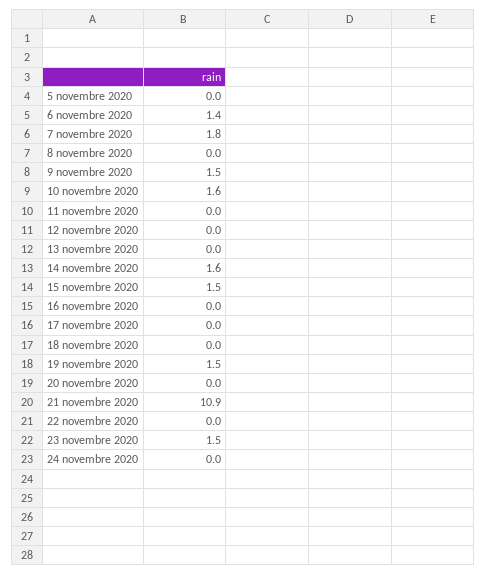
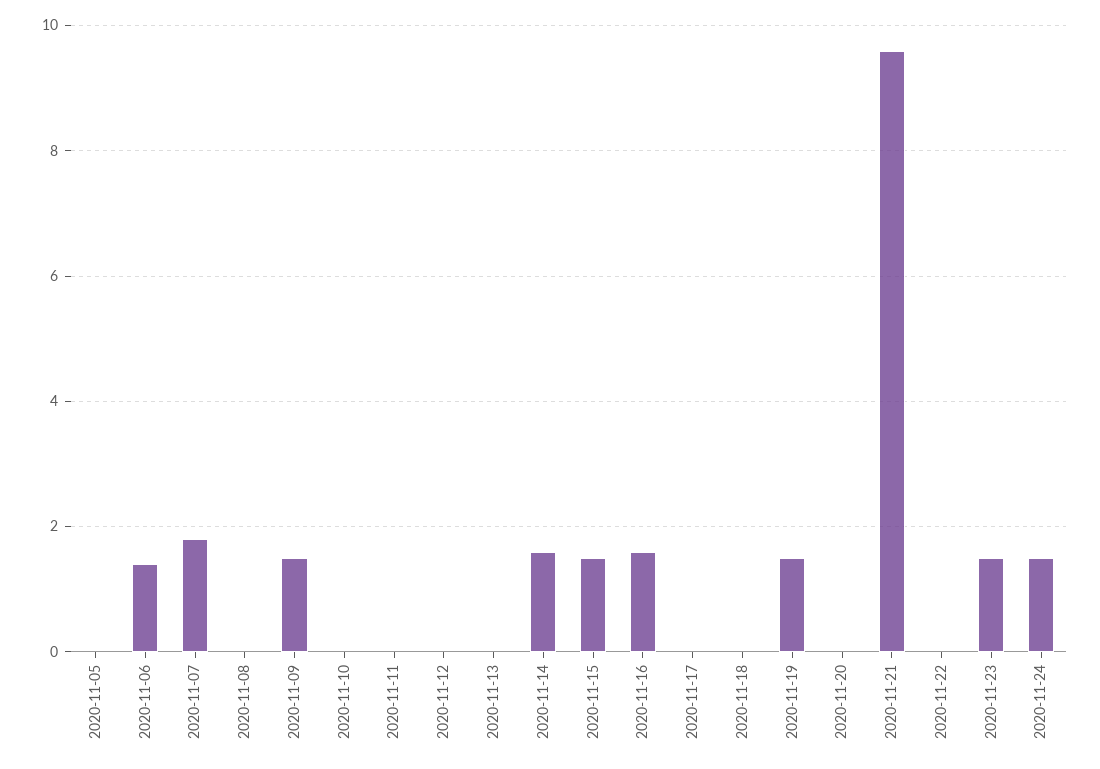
  {
    "5 novembre 2020": 0,
    "6 novembre 2020": 1.4,
    "7 novembre 2020": 1.8,
    "8 novembre 2020": 0,
    "9 novembre 2020": 1.5,
-   "10 novembre 2020": 1.6,
+   "10 novembre 2020": 0,
    "11 novembre 2020": 0,
    "12 novembre 2020": 0,
    "13 novembre 2020": 0,
    "14 novembre 2020": 1.6,
    "15 novembre 2020": 1.5,
-   "16 novembre 2020": 0,
+   "16 novembre 2020": 1.5,
    "17 novembre 2020": 0,
    "18 novembre 2020": 0,
    "19 novembre 2020": 1.5,
    "20 novembre 2020": 0,
-   "21 novembre 2020": 10.9,
+   "21 novembre 2020": 9.5,
    "22 novembre 2020": 0,
    "23 novembre 2020": 1.5,
-   "24 novembre 2020": 0
+   "24 novembre 2020": 1.5
  }

